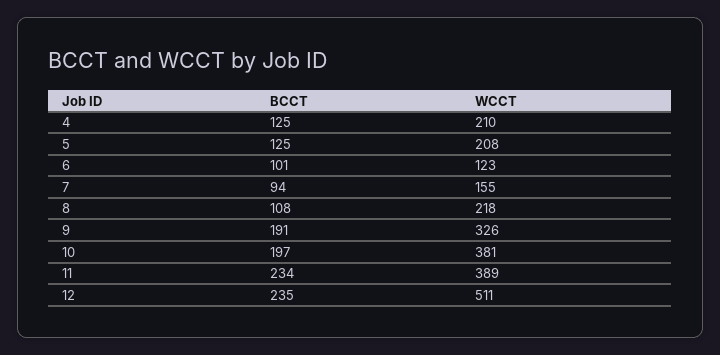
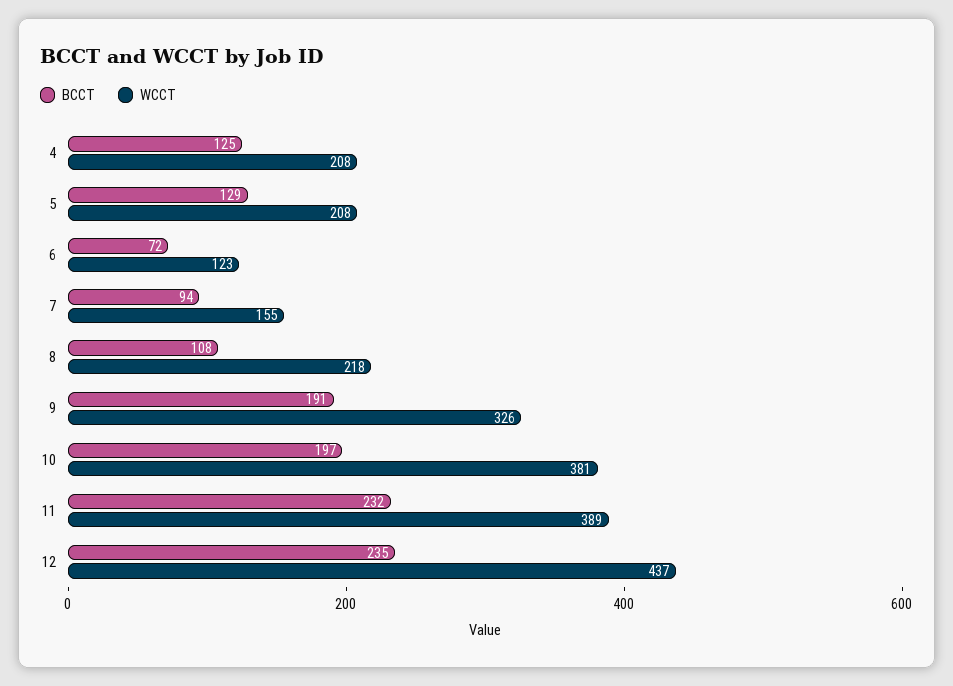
  {
    "BCCT": {
      "4": 125,
-     "5": 125,
+     "5": 129,
-     "6": 101,
+     "6": 72,
      "7": 94,
      "8": 108,
      "9": 191,
      "10": 197,
-     "11": 234,
+     "11": 232,
      "12": 235
    },
    "WCCT": {
-     "4": 210,
+     "4": 208,
      "5": 208,
      "6": 123,
      "7": 155,
      "8": 218,
      "9": 326,
      "10": 381,
      "11": 389,
-     "12": 511
+     "12": 437
    }
  }

